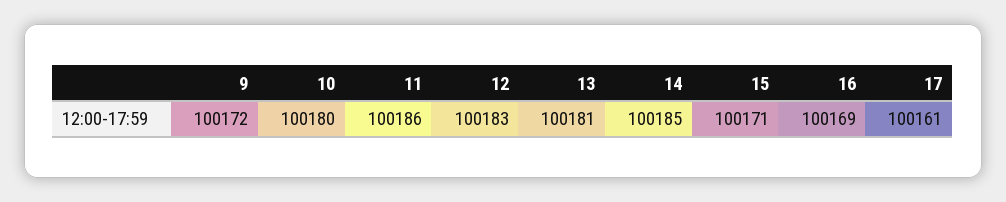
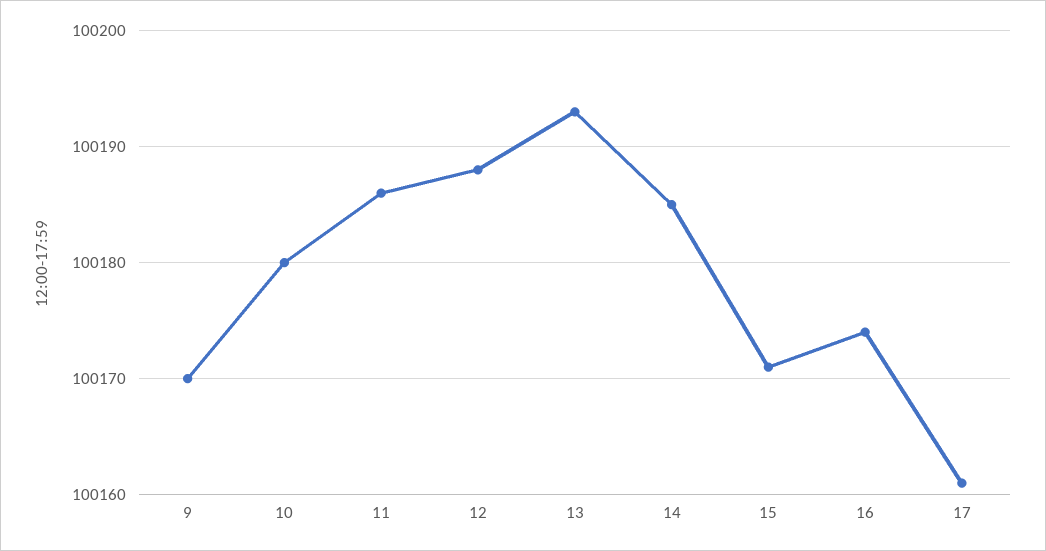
  {
-   "9": 100172,
+   "9": 100170,
    "10": 100180,
    "11": 100186,
-   "12": 100183,
+   "12": 100188,
-   "13": 100181,
+   "13": 100193,
    "14": 100185,
    "15": 100171,
-   "16": 100169,
+   "16": 100174,
    "17": 100161
  }

